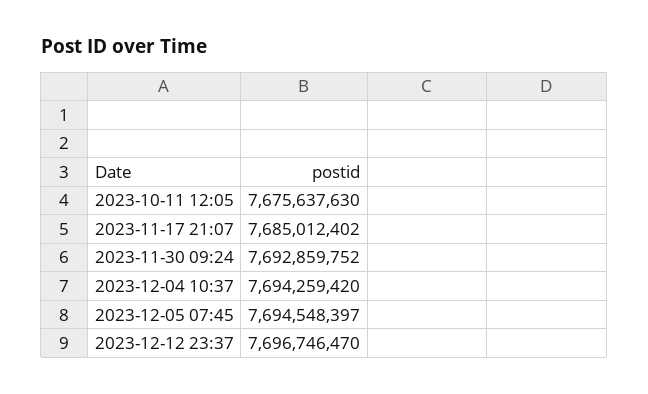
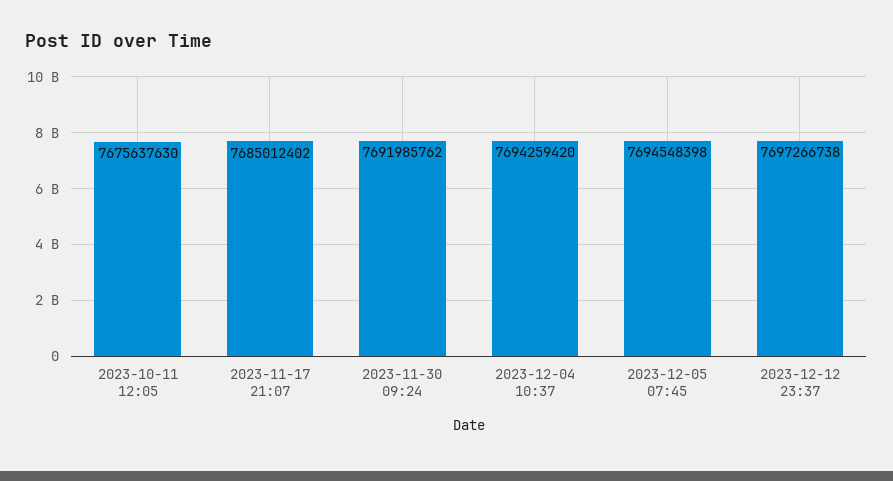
  {
    "2023-10-11 12:05": 7675637630,
    "2023-11-17 21:07": 7685012402,
-   "2023-11-30 09:24": 7692859752,
+   "2023-11-30 09:24": 7691985762,
    "2023-12-04 10:37": 7694259420,
-   "2023-12-05 07:45": 7694548397,
+   "2023-12-05 07:45": 7694548398,
-   "2023-12-12 23:37": 7696746470
+   "2023-12-12 23:37": 7697266738
  }

